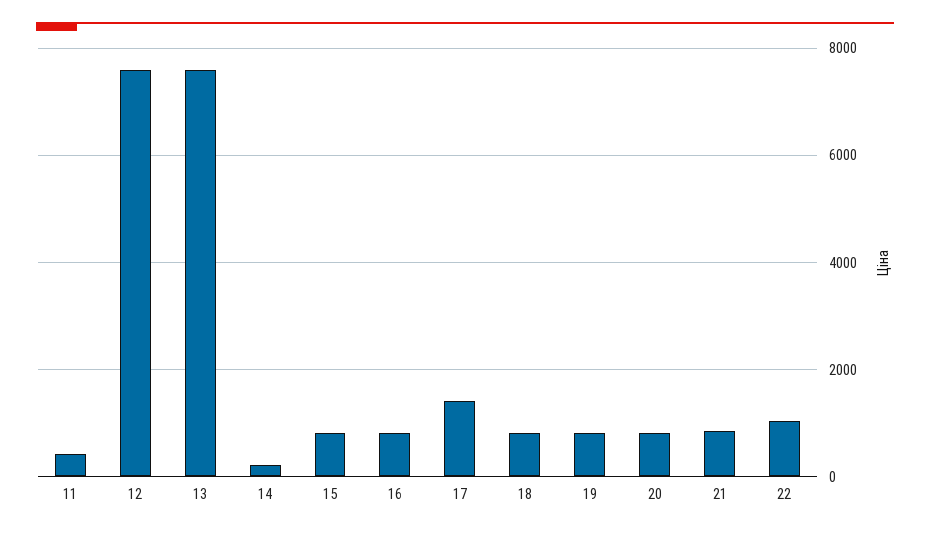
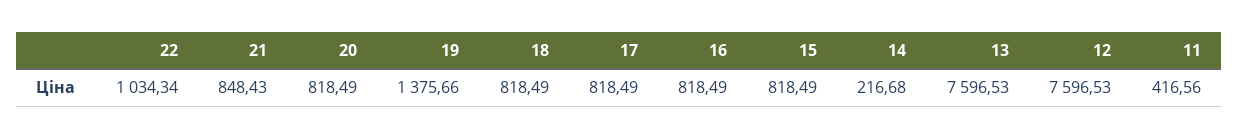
  {
    "11": 416.56,
    "12": 7596.53,
    "13": 7596.53,
    "14": 216.68,
    "15": 818.49,
    "16": 818.49,
-   "17": 1400,
+   "17": 818.49,
    "18": 818.49,
-   "19": 800,
+   "19": 1375.66,
    "20": 818.49,
    "21": 848.43,
    "22": 1034.34
  }

